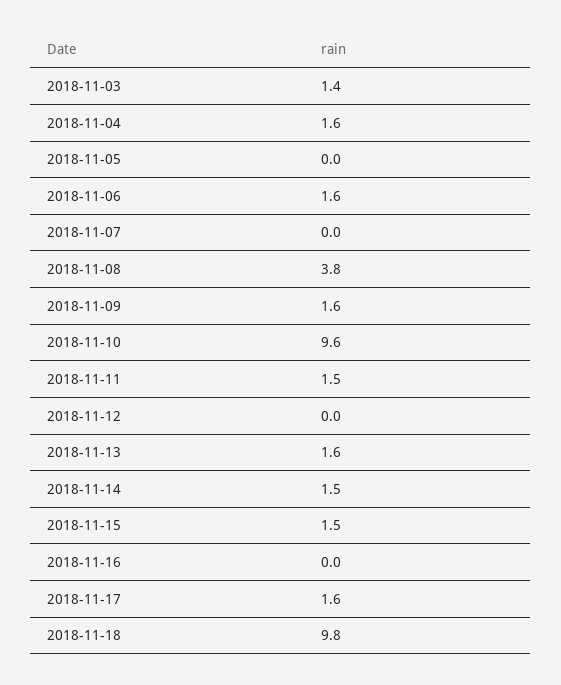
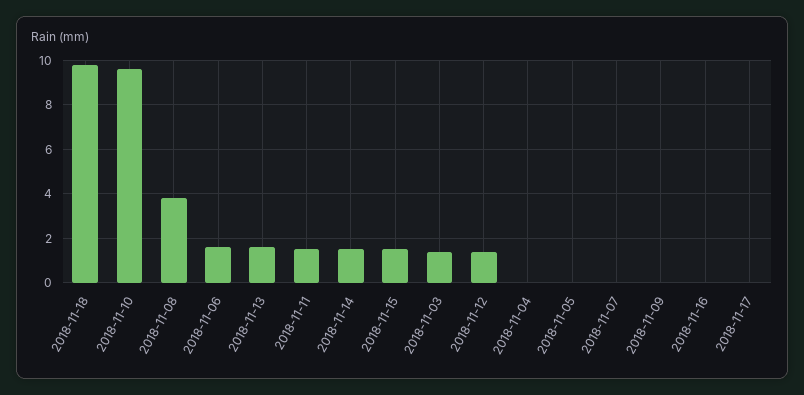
  {
    "2018-11-03": 1.4,
-   "2018-11-04": 1.6,
+   "2018-11-04": 0,
    "2018-11-05": 0,
    "2018-11-06": 1.6,
    "2018-11-07": 0,
    "2018-11-08": 3.8,
-   "2018-11-09": 1.6,
+   "2018-11-09": 0,
    "2018-11-10": 9.6,
    "2018-11-11": 1.5,
-   "2018-11-12": 0,
+   "2018-11-12": 1.5,
    "2018-11-13": 1.6,
    "2018-11-14": 1.5,
    "2018-11-15": 1.5,
    "2018-11-16": 0,
-   "2018-11-17": 1.6,
+   "2018-11-17": 0,
    "2018-11-18": 9.8
  }

